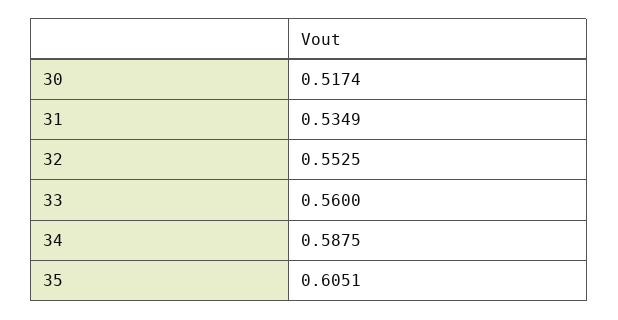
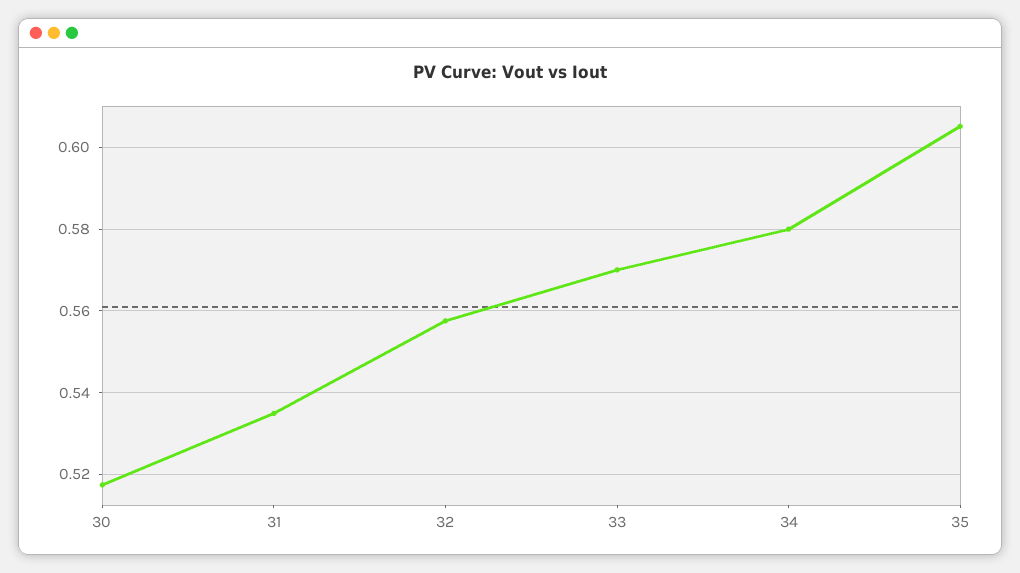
  {
    "30": 0.5174,
    "31": 0.5349,
-   "32": 0.5525,
+   "32": 0.558,
-   "33": 0.56,
+   "33": 0.57,
-   "34": 0.5875,
+   "34": 0.58,
    "35": 0.6051
  }

